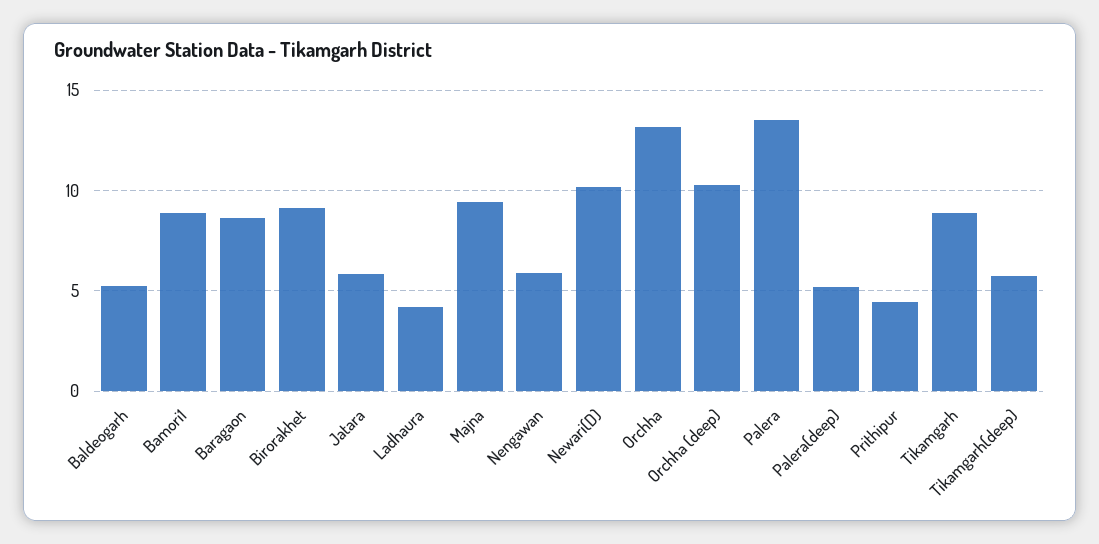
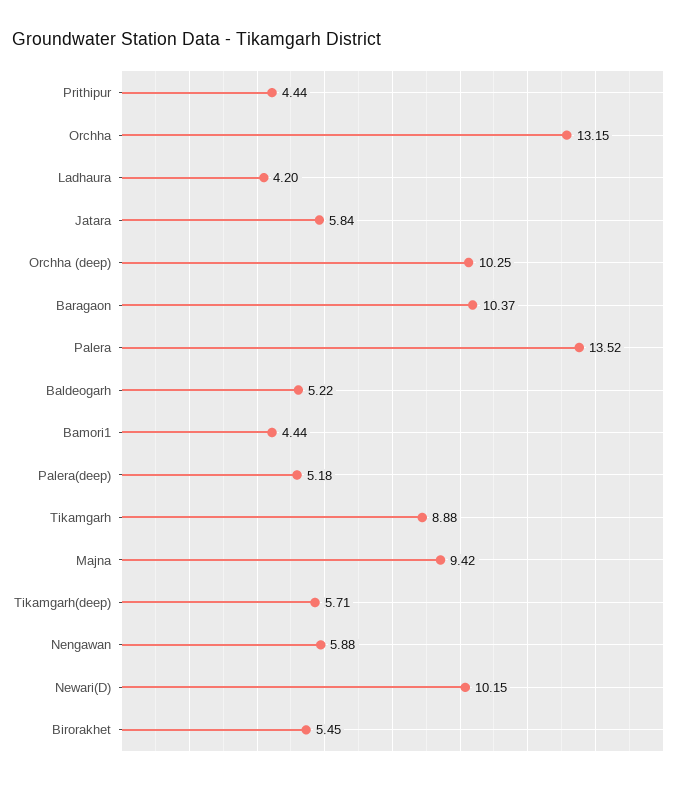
  {
    "Baldeogarh": 5.22,
-   "Bamori1": 9,
+   "Bamori1": 4.44,
-   "Baragaon": 8.5,
+   "Baragaon": 10.37,
-   "Birorakhet": 9,
+   "Birorakhet": 5.45,
    "Jatara": 5.84,
    "Ladhaura": 4.2,
    "Majna": 9.42,
    "Nengawan": 5.88,
    "Newari(D)": 10.15,
    "Orchha": 13.15,
    "Orchha (deep)": 10.25,
    "Palera": 13.52,
    "Palera(deep)": 5.18,
    "Prithipur": 4.44,
    "Tikamgarh": 8.88,
    "Tikamgarh(deep)": 5.71
  }

